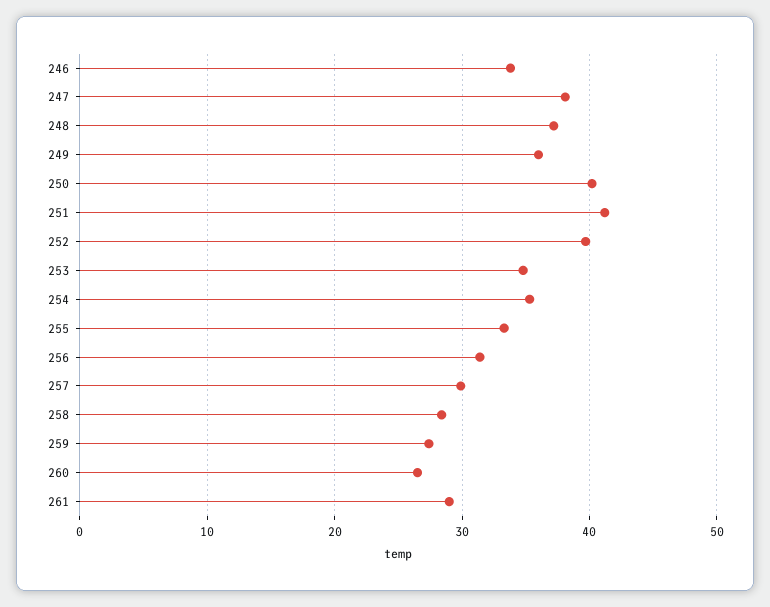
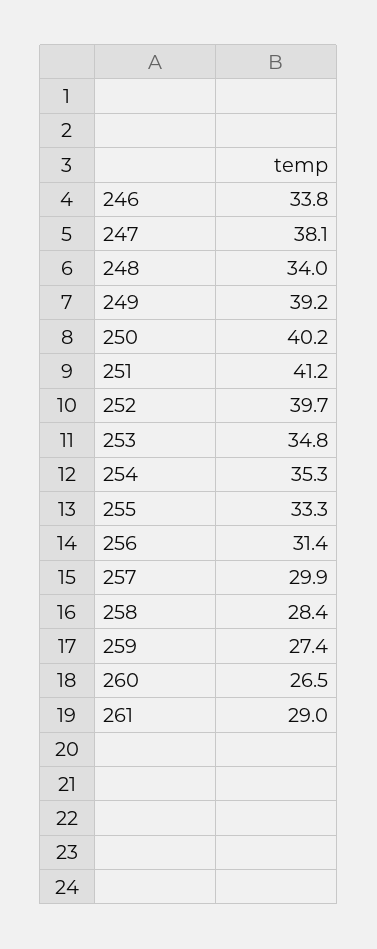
  {
    "246": 33.8,
    "247": 38.1,
-   "248": 37,
+   "248": 34,
-   "249": 36,
+   "249": 39.2,
    "250": 40.2,
    "251": 41.2,
    "252": 39.7,
    "253": 34.8,
    "254": 35.3,
    "255": 33.3,
    "256": 31.4,
    "257": 29.9,
    "258": 28.4,
    "259": 27.4,
    "260": 26.5,
    "261": 29
  }

